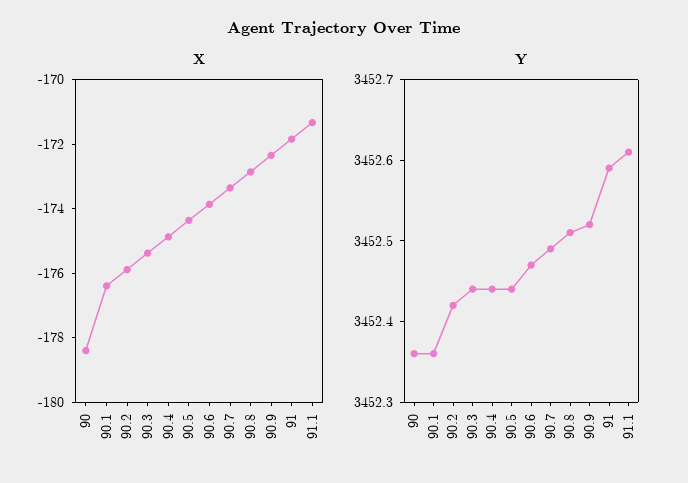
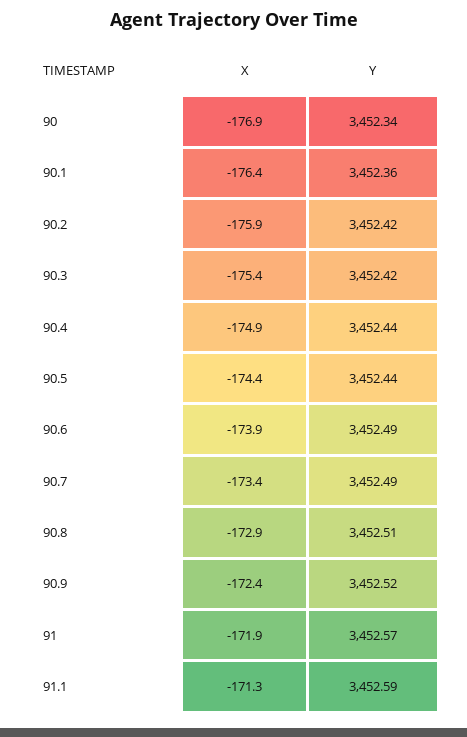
  {
    "X": {
-     "90": -178.5,
+     "90": -176.9,
      "90.1": -176.4,
      "90.2": -175.9,
      "90.3": -175.4,
      "90.4": -174.9,
      "90.5": -174.4,
      "90.6": -173.9,
      "90.7": -173.4,
      "90.8": -172.9,
      "90.9": -172.4,
      "91": -171.9,
      "91.1": -171.3
    },
    "Y": {
-     "90": 3452.36,
+     "90": 3452.34,
      "90.1": 3452.36,
      "90.2": 3452.42,
-     "90.3": 3452.44,
+     "90.3": 3452.42,
      "90.4": 3452.44,
      "90.5": 3452.44,
-     "90.6": 3452.47,
+     "90.6": 3452.49,
      "90.7": 3452.49,
      "90.8": 3452.51,
      "90.9": 3452.52,
-     "91": 3452.59,
+     "91": 3452.57,
-     "91.1": 3452.61
+     "91.1": 3452.59
    }
  }

